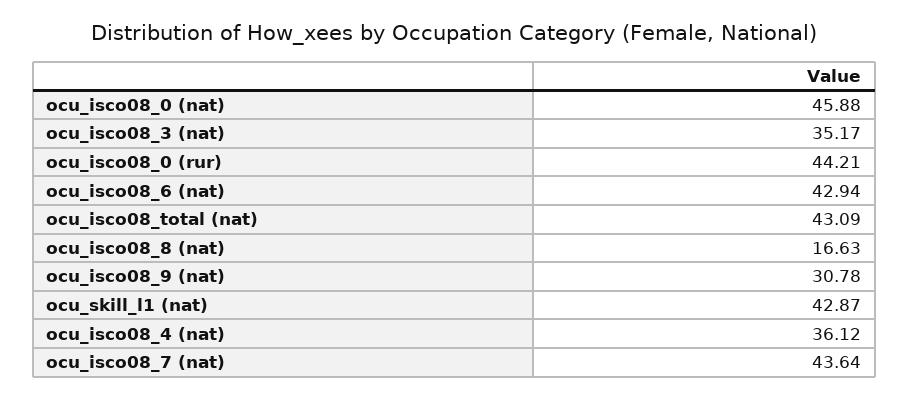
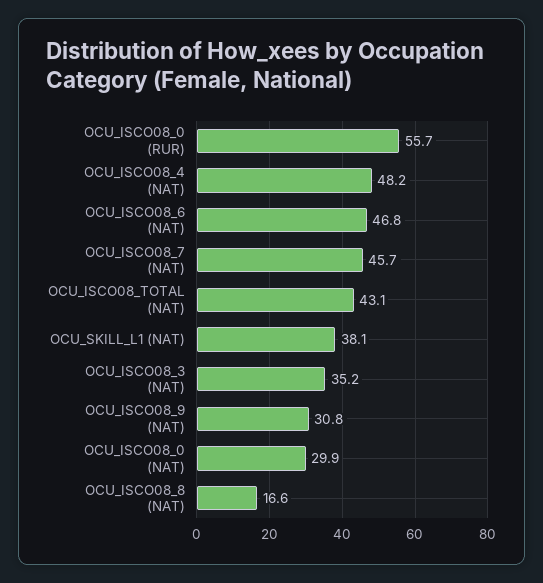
  {
-   "ocu_isco08_0 (nat)": 45.88,
+   "ocu_isco08_0 (nat)": 29.9,
    "ocu_isco08_3 (nat)": 35.17,
-   "ocu_isco08_0 (rur)": 44.21,
+   "ocu_isco08_0 (rur)": 55.7,
-   "ocu_isco08_6 (nat)": 42.94,
+   "ocu_isco08_6 (nat)": 46.8,
    "ocu_isco08_total (nat)": 43.09,
    "ocu_isco08_8 (nat)": 16.63,
    "ocu_isco08_9 (nat)": 30.78,
-   "ocu_skill_l1 (nat)": 42.87,
+   "ocu_skill_l1 (nat)": 38.1,
-   "ocu_isco08_4 (nat)": 36.12,
+   "ocu_isco08_4 (nat)": 48.2,
-   "ocu_isco08_7 (nat)": 43.64
+   "ocu_isco08_7 (nat)": 45.7
  }

